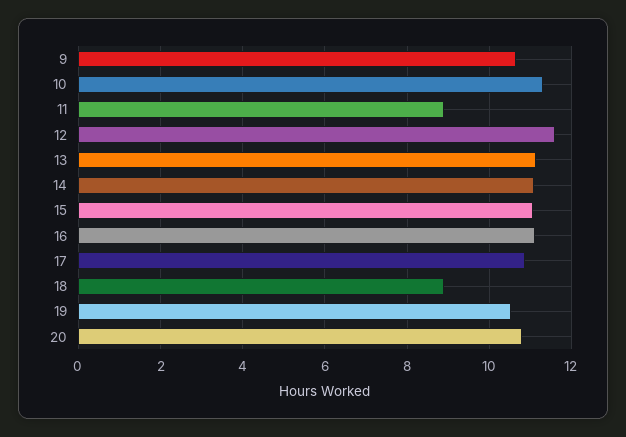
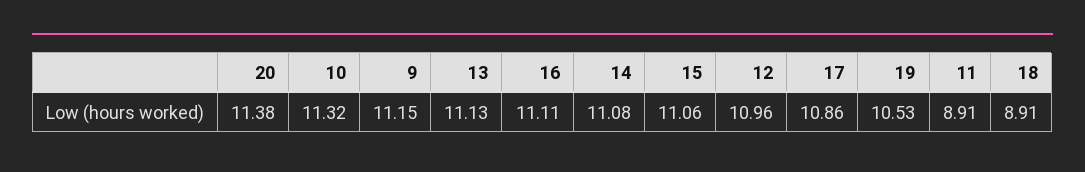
  {
-   "9": 10.6,
+   "9": 11.15,
    "10": 11.32,
    "11": 8.91,
-   "12": 11.6,
+   "12": 10.96,
    "13": 11.13,
    "14": 11.08,
    "15": 11.06,
    "16": 11.11,
    "17": 10.86,
    "18": 8.91,
    "19": 10.53,
-   "20": 10.8
+   "20": 11.38
  }

